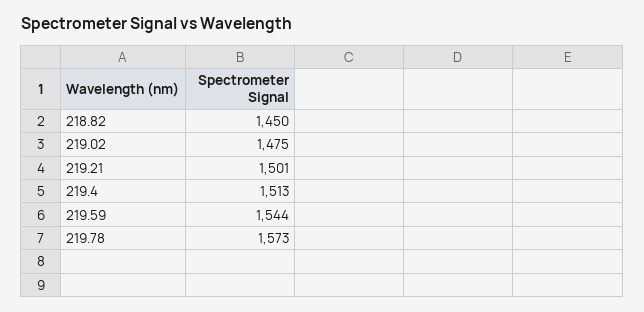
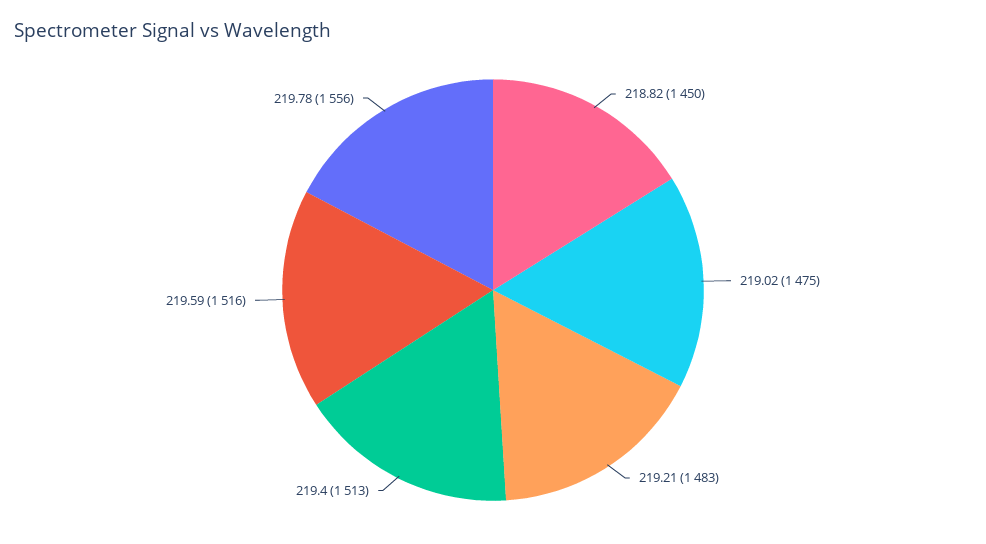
  {
    "218.82": 1450,
    "219.02": 1475,
-   "219.21": 1501,
+   "219.21": 1483,
    "219.4": 1513,
-   "219.59": 1544,
+   "219.59": 1516,
-   "219.78": 1573
+   "219.78": 1556
  }

